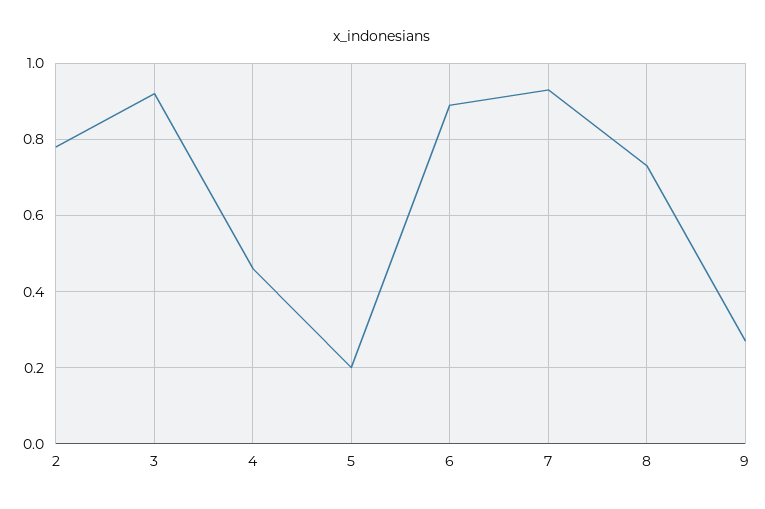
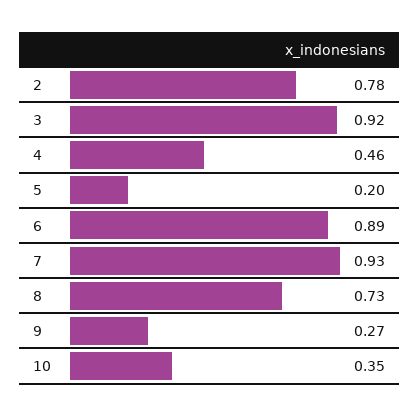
  {
    "2": 0.78,
    "3": 0.92,
    "4": 0.46,
    "5": 0.2,
    "6": 0.89,
    "7": 0.93,
    "8": 0.73,
-   "9": 0.27
+   "9": 0.27,
+   "10": 0.35
  }

